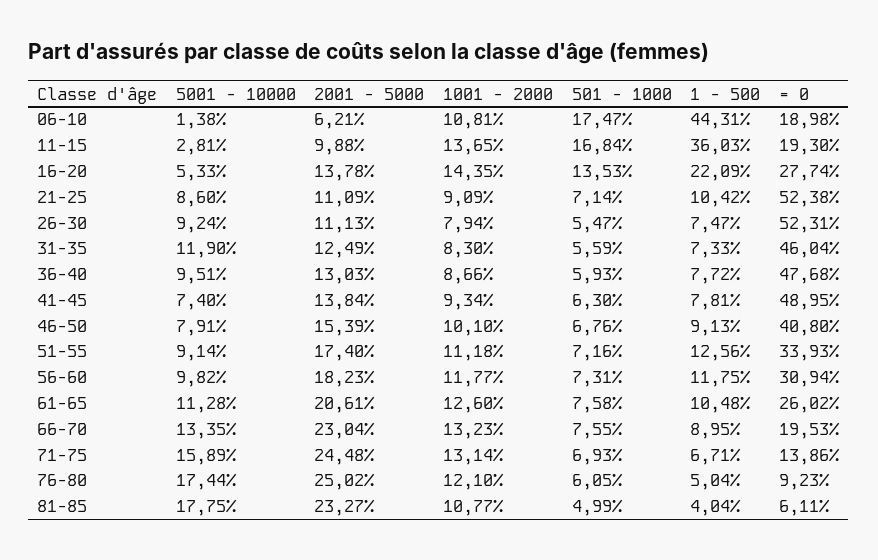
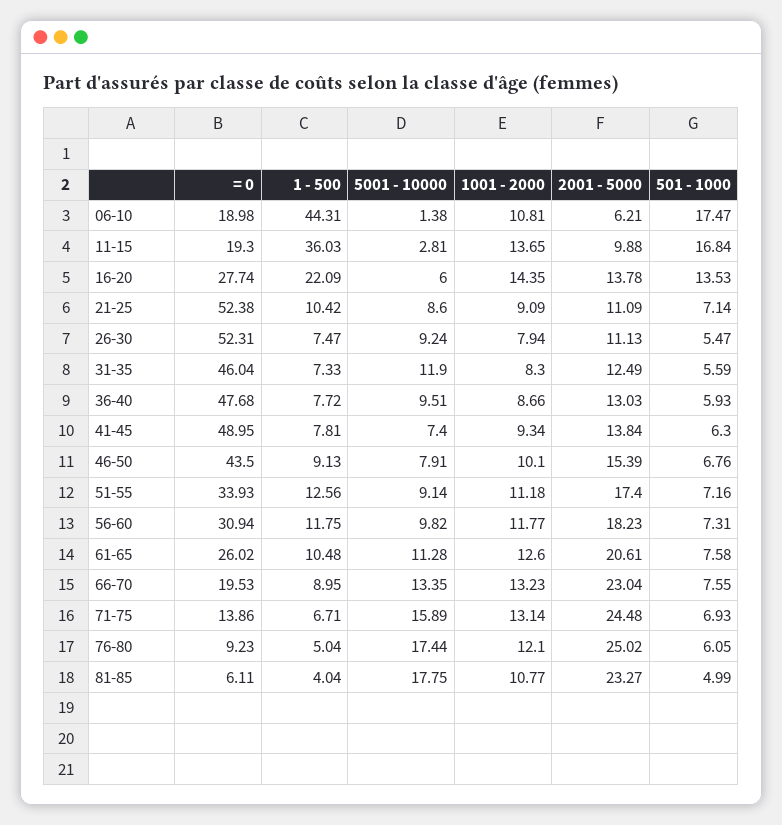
  {
    "5001 - 10000": {
      "06-10": 1.38,
      "11-15": 2.81,
-     "16-20": 5.33,
+     "16-20": 6,
      "21-25": 8.6,
      "26-30": 9.24,
      "31-35": 11.9,
      "36-40": 9.51,
      "41-45": 7.4,
      "46-50": 7.91,
      "51-55": 9.14,
      "56-60": 9.82,
      "61-65": 11.28,
      "66-70": 13.35,
      "71-75": 15.89,
      "76-80": 17.44,
      "81-85": 17.75
    },
    "2001 - 5000": {
      "06-10": 6.21,
      "11-15": 9.88,
      "16-20": 13.78,
      "21-25": 11.09,
      "26-30": 11.13,
      "31-35": 12.49,
      "36-40": 13.03,
      "41-45": 13.84,
      "46-50": 15.39,
      "51-55": 17.4,
      "56-60": 18.23,
      "61-65": 20.61,
      "66-70": 23.04,
      "71-75": 24.48,
      "76-80": 25.02,
      "81-85": 23.27
    },
    "1001 - 2000": {
      "06-10": 10.81,
      "11-15": 13.65,
      "16-20": 14.35,
      "21-25": 9.09,
      "26-30": 7.94,
      "31-35": 8.3,
      "36-40": 8.66,
      "41-45": 9.34,
      "46-50": 10.1,
      "51-55": 11.18,
      "56-60": 11.77,
      "61-65": 12.6,
      "66-70": 13.23,
      "71-75": 13.14,
      "76-80": 12.1,
      "81-85": 10.77
    },
    "501 - 1000": {
      "06-10": 17.47,
      "11-15": 16.84,
      "16-20": 13.53,
      "21-25": 7.14,
      "26-30": 5.47,
      "31-35": 5.59,
      "36-40": 5.93,
      "41-45": 6.3,
      "46-50": 6.76,
      "51-55": 7.16,
      "56-60": 7.31,
      "61-65": 7.58,
      "66-70": 7.55,
      "71-75": 6.93,
      "76-80": 6.05,
      "81-85": 4.99
    },
    "1 - 500": {
      "06-10": 44.31,
      "11-15": 36.03,
      "16-20": 22.09,
      "21-25": 10.42,
      "26-30": 7.47,
      "31-35": 7.33,
      "36-40": 7.72,
      "41-45": 7.81,
      "46-50": 9.13,
      "51-55": 12.56,
      "56-60": 11.75,
      "61-65": 10.48,
      "66-70": 8.95,
      "71-75": 6.71,
      "76-80": 5.04,
      "81-85": 4.04
    },
    "= 0": {
      "06-10": 18.98,
      "11-15": 19.3,
      "16-20": 27.74,
      "21-25": 52.38,
      "26-30": 52.31,
      "31-35": 46.04,
      "36-40": 47.68,
      "41-45": 48.95,
-     "46-50": 40.8,
+     "46-50": 43.5,
      "51-55": 33.93,
      "56-60": 30.94,
      "61-65": 26.02,
      "66-70": 19.53,
      "71-75": 13.86,
      "76-80": 9.23,
      "81-85": 6.11
    }
  }

